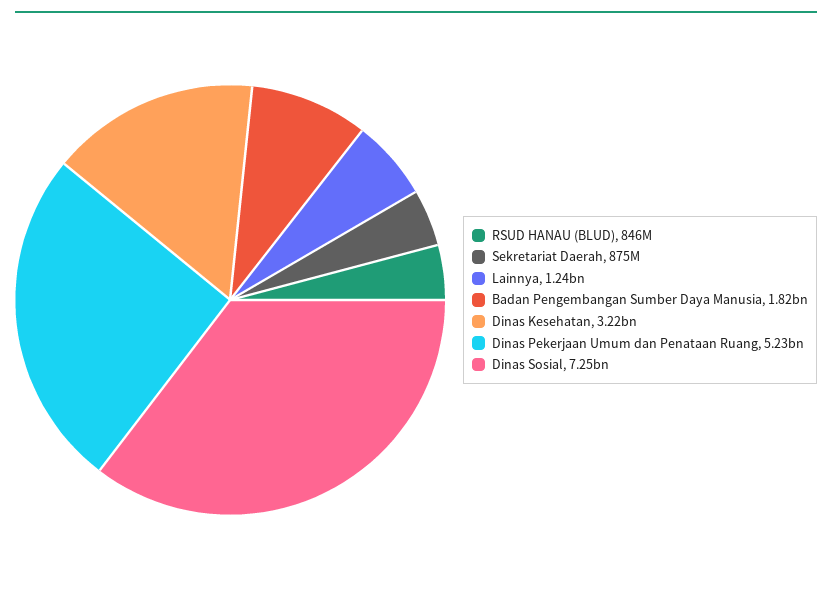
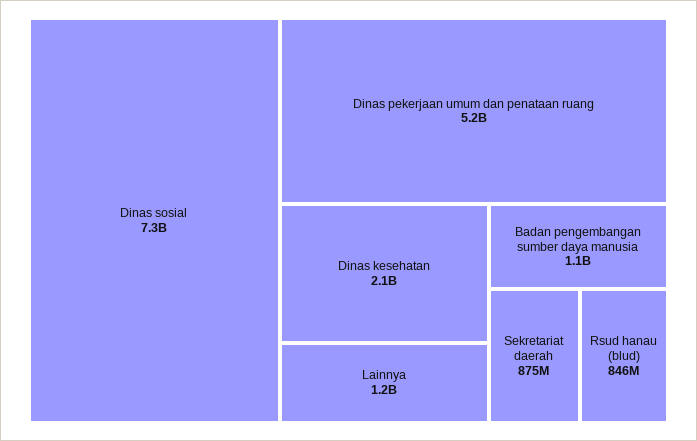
  {
    "RSUD HANAU (BLUD)": 846000000,
    "Sekretariat Daerah": 875000000,
    "Lainnya": 1240000000,
-   "Badan Pengembangan Sumber Daya Manusia": 1820000000,
+   "Badan Pengembangan Sumber Daya Manusia": 1100000000,
-   "Dinas Kesehatan": 3220000000,
+   "Dinas Kesehatan": 2100000000,
    "Dinas Pekerjaan Umum dan Penataan Ruang": 5230000000,
    "Dinas Sosial": 7250000000
  }

